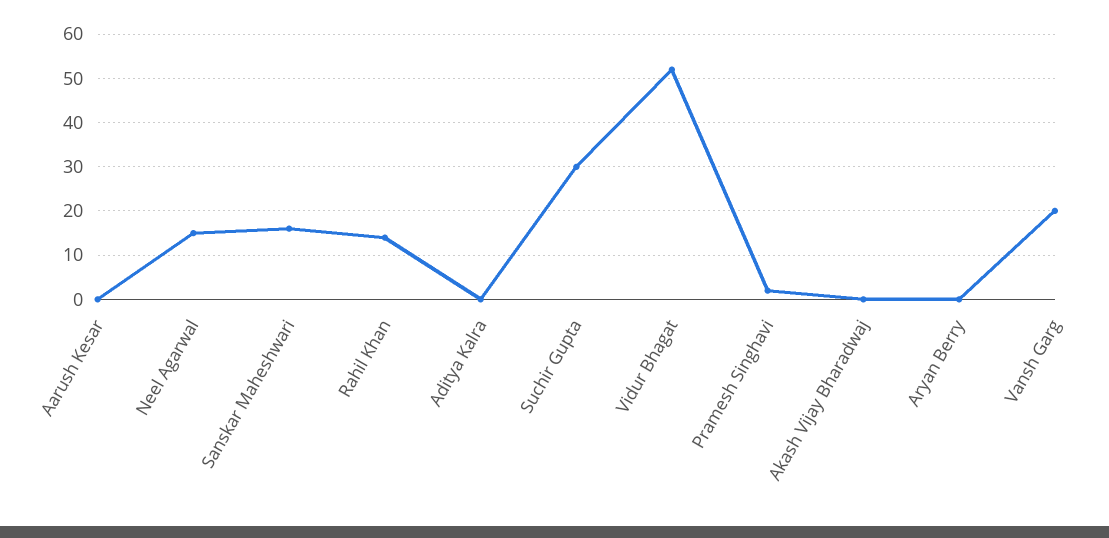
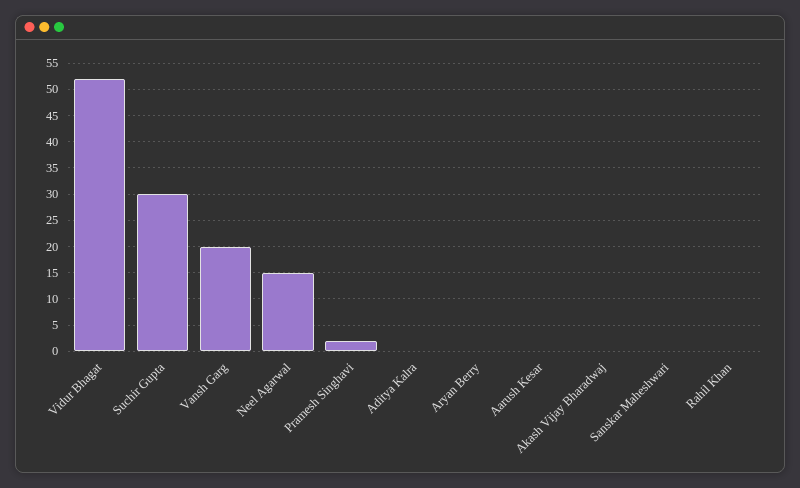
  {
    "Aarush Kesar": 0,
    "Neel Agarwal": 15,
-   "Sanskar Maheshwari": 15,
+   "Sanskar Maheshwari": 0,
-   "Rahil Khan": 15,
+   "Rahil Khan": 0,
    "Aditya Kalra": 0,
    "Suchir Gupta": 30,
    "Vidur Bhagat": 50,
    "Pramesh Singhavi": 0,
    "Akash Vijay Bharadwaj": 0,
    "Aryan Berry": 0,
    "Vansh Garg": 20
  }

